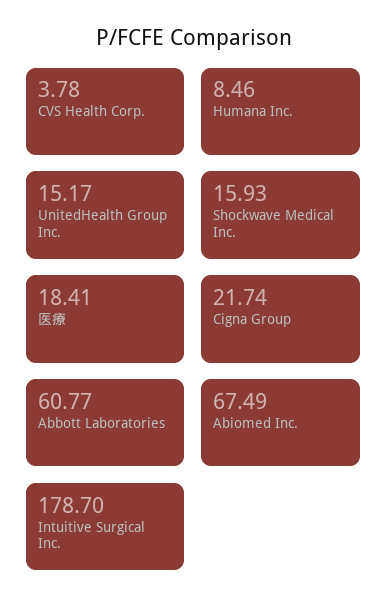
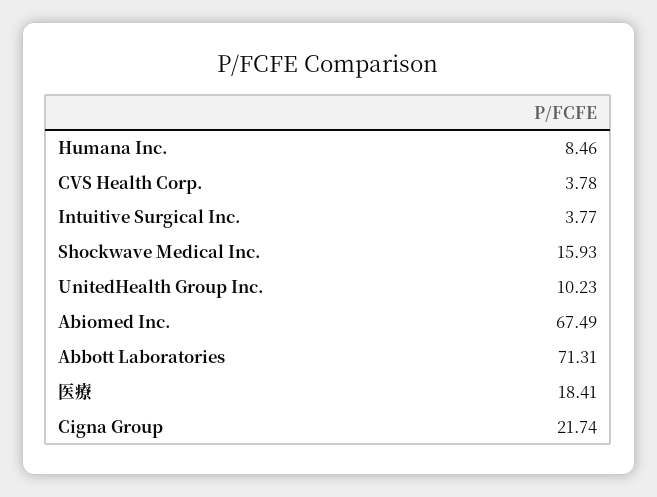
  {
    "CVS Health Corp.": 3.78,
    "Humana Inc.": 8.46,
-   "UnitedHealth Group Inc.": 15.17,
+   "UnitedHealth Group Inc.": 10.23,
    "Shockwave Medical Inc.": 15.93,
    "医療": 18.41,
    "Cigna Group": 21.74,
-   "Abbott Laboratories": 60.77,
+   "Abbott Laboratories": 71.31,
    "Abiomed Inc.": 67.49,
-   "Intuitive Surgical Inc.": 178.7
+   "Intuitive Surgical Inc.": 3.77
  }

